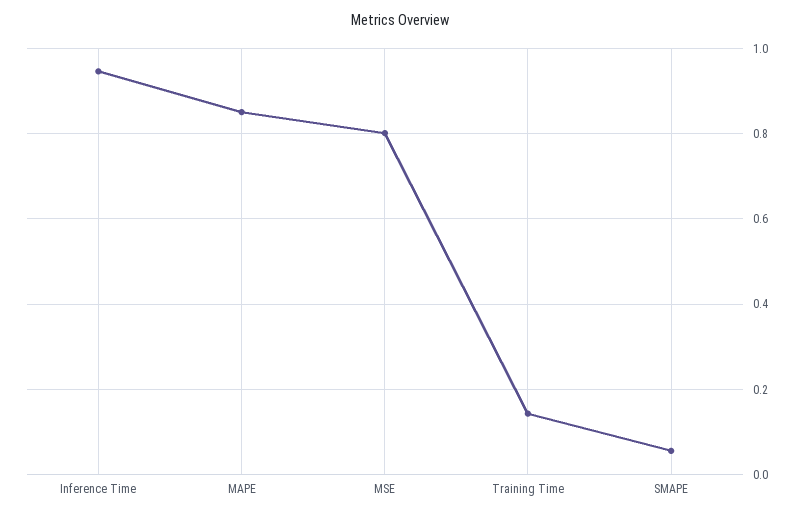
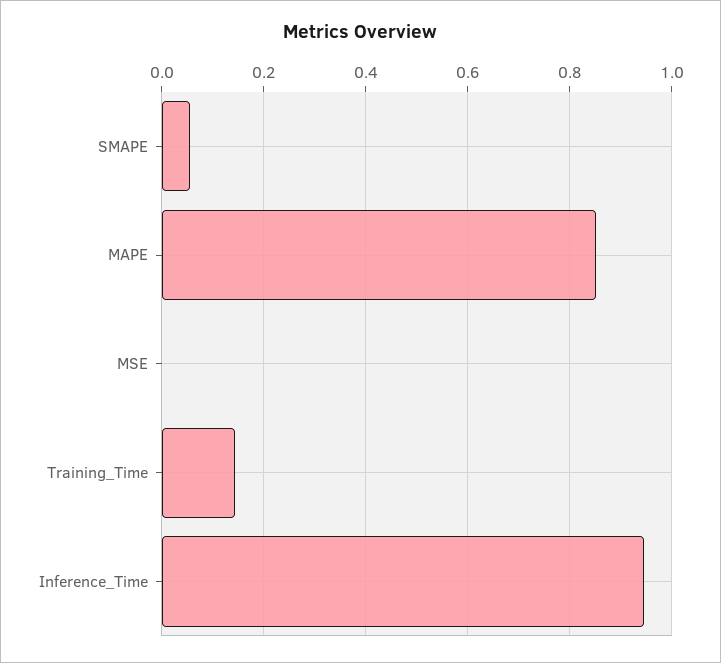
  {
    "Inference Time": 0.94,
    "MAPE": 0.86,
-   "MSE": 0.8,
+   "MSE": 0,
    "Training Time": 0.14,
    "SMAPE": 0.06
  }

